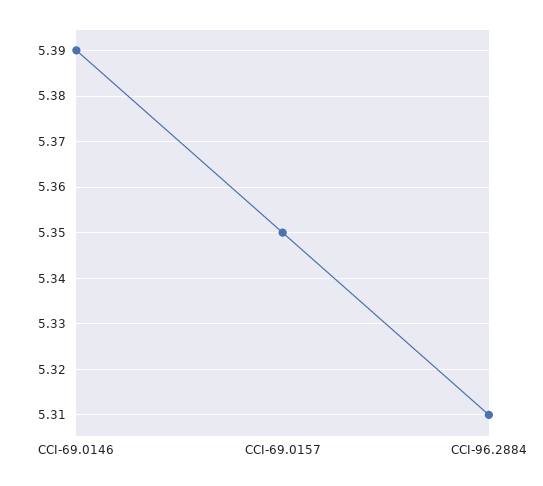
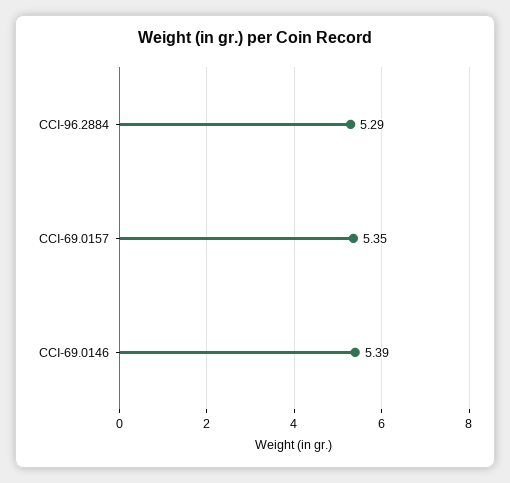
  {
    "CCI-69.0146": 5.39,
    "CCI-69.0157": 5.35,
-   "CCI-96.2884": 5.31
+   "CCI-96.2884": 5.29
  }

